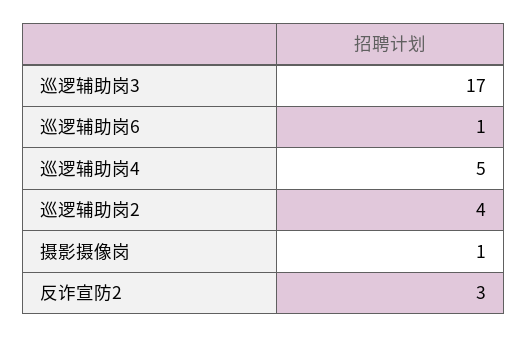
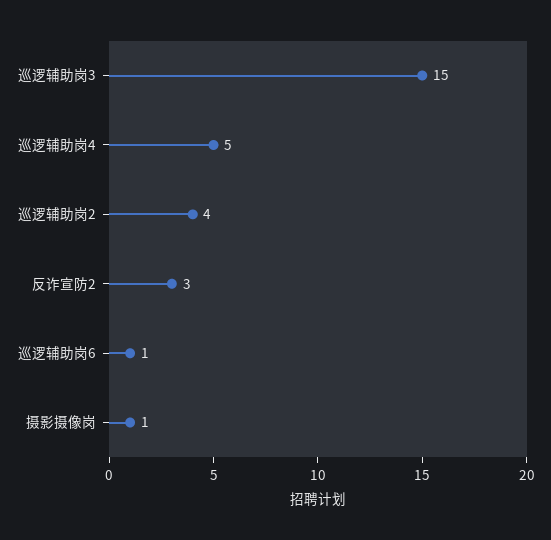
  {
-   "巡逻辅助岗3": 17,
+   "巡逻辅助岗3": 15,
    "巡逻辅助岗6": 1,
    "巡逻辅助岗4": 5,
    "巡逻辅助岗2": 4,
    "摄影摄像岗": 1,
    "反诈宣防2": 3
  }

